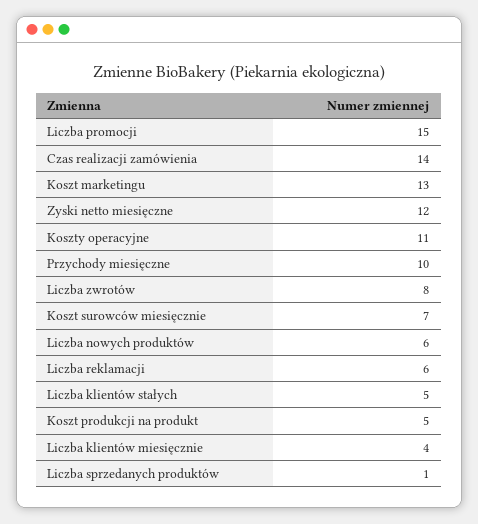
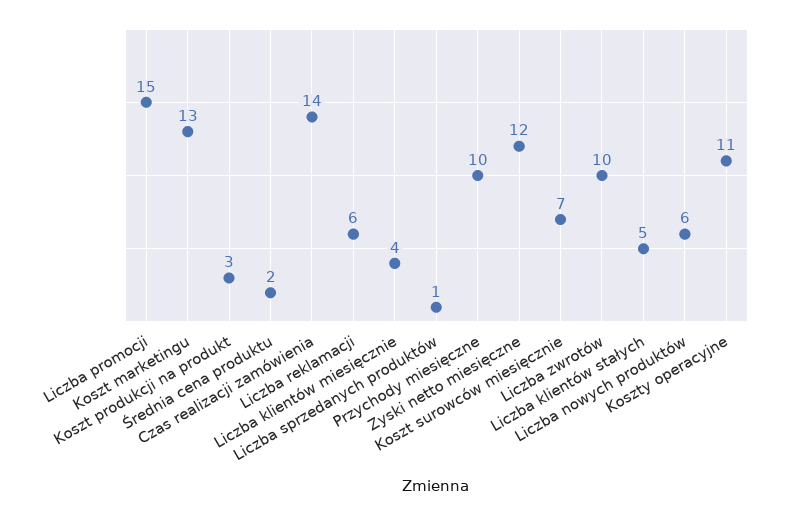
  {
    "Liczba promocji": 15,
    "Czas realizacji zamówienia": 14,
    "Koszt marketingu": 13,
    "Zyski netto miesięczne": 12,
    "Koszty operacyjne": 11,
    "Przychody miesięczne": 10,
-   "Liczba zwrotów": 8,
+   "Liczba zwrotów": 10,
    "Koszt surowców miesięcznie": 7,
    "Liczba nowych produktów": 6,
    "Liczba reklamacji": 6,
    "Liczba klientów stałych": 5,
-   "Koszt produkcji na produkt": 5,
+   "Koszt produkcji na produkt": 3,
    "Liczba klientów miesięcznie": 4,
-   "Liczba sprzedanych produktów": 1
+   "Liczba sprzedanych produktów": 1,
+   "Średnia cena produktu": 2
  }

